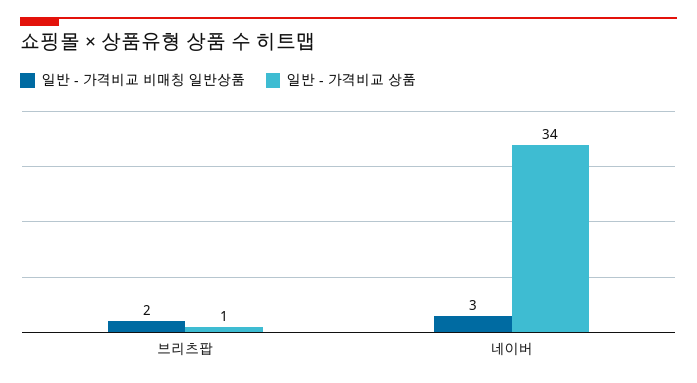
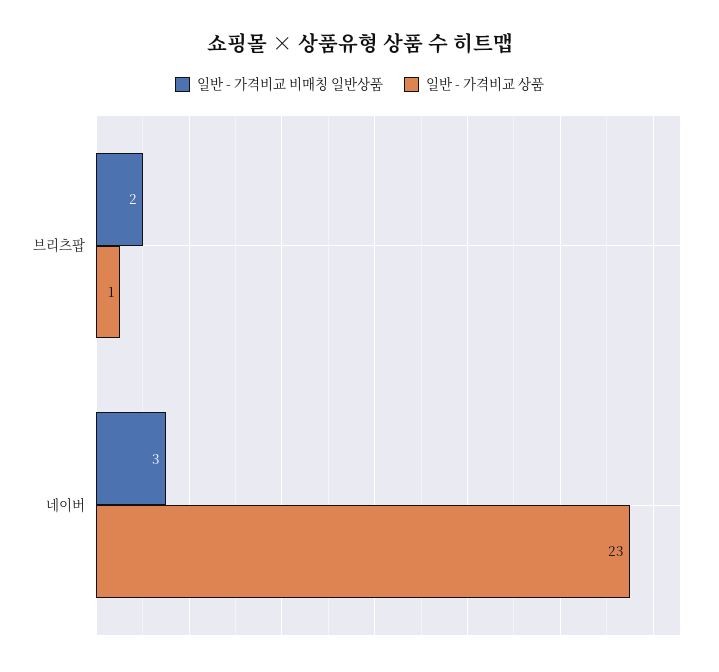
  {
    "일반 - 가격비교 비매칭 일반상품": {
      "브리츠팝": 2,
      "네이버": 3
    },
    "일반 - 가격비교 상품": {
      "브리츠팝": 1,
-     "네이버": 34
+     "네이버": 23
    }
  }

